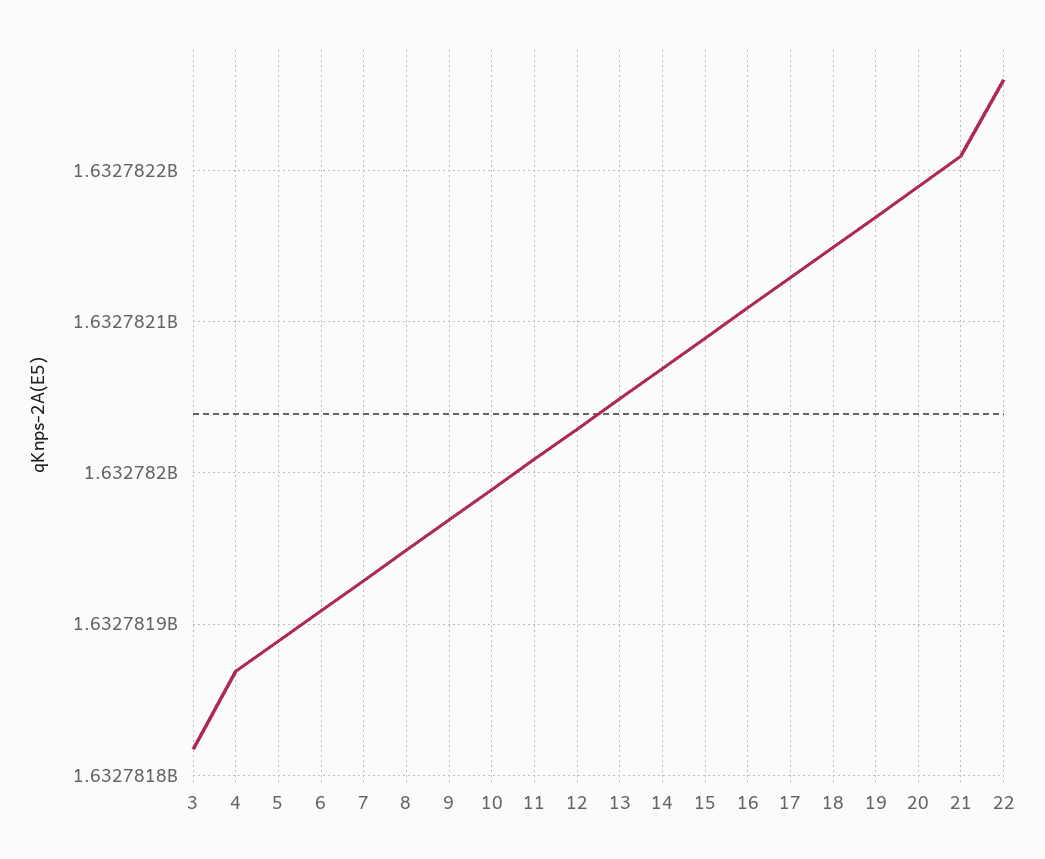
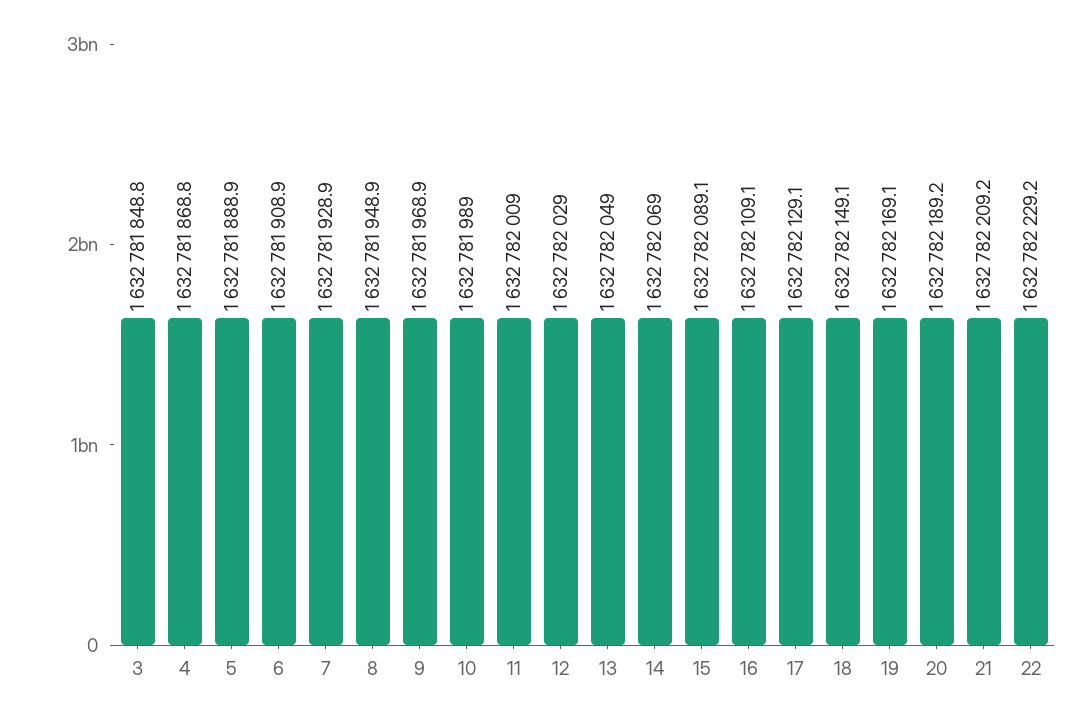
  {
-   "3": 1632781820,
+   "3": 1632781848.8,
    "4": 1632781868.8,
    "5": 1632781888.9,
    "6": 1632781908.9,
    "7": 1632781928.9,
    "8": 1632781948.9,
    "9": 1632781968.9,
    "10": 1632781989,
    "11": 1632782009,
    "12": 1632782029,
    "13": 1632782049,
    "14": 1632782069,
    "15": 1632782089.1,
    "16": 1632782109.1,
    "17": 1632782129.1,
    "18": 1632782149.1,
    "19": 1632782169.1,
    "20": 1632782189.2,
    "21": 1632782209.2,
-   "22": 1632782260
+   "22": 1632782229.2
  }

